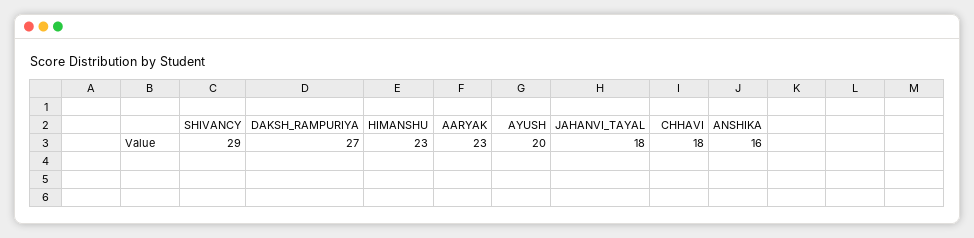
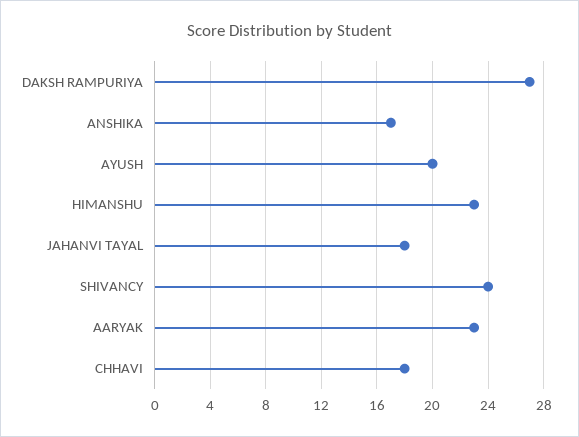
  {
-   "SHIVANCY": 29,
+   "SHIVANCY": 24,
    "DAKSH_RAMPURIYA": 27,
    "HIMANSHU": 23,
    "AARYAK": 23,
    "AYUSH": 20,
    "JAHANVI_TAYAL": 18,
    "CHHAVI": 18,
-   "ANSHIKA": 16
+   "ANSHIKA": 17
  }

